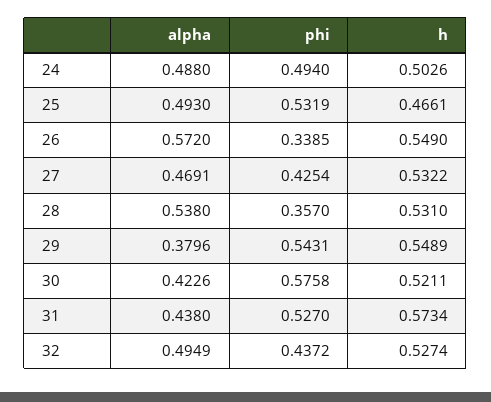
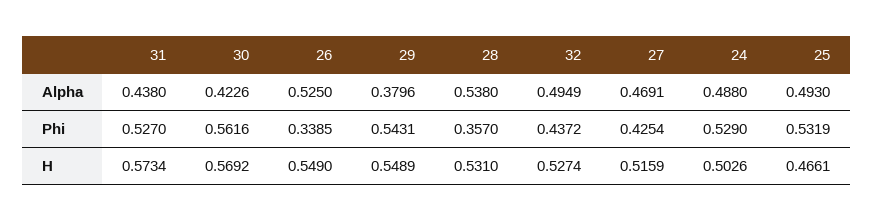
  {
    "alpha": {
      "24": 0.488,
      "25": 0.493,
-     "26": 0.572,
+     "26": 0.525,
      "27": 0.4691,
      "28": 0.538,
      "29": 0.3796,
      "30": 0.4226,
      "31": 0.438,
      "32": 0.4949
    },
    "phi": {
-     "24": 0.494,
+     "24": 0.529,
      "25": 0.5319,
      "26": 0.3385,
      "27": 0.4254,
      "28": 0.357,
      "29": 0.5431,
-     "30": 0.5758,
+     "30": 0.5616,
      "31": 0.527,
      "32": 0.4372
    },
    "h": {
      "24": 0.5026,
      "25": 0.4661,
      "26": 0.549,
-     "27": 0.5322,
+     "27": 0.5159,
      "28": 0.531,
      "29": 0.5489,
-     "30": 0.5211,
+     "30": 0.5692,
      "31": 0.5734,
      "32": 0.5274
    }
  }

